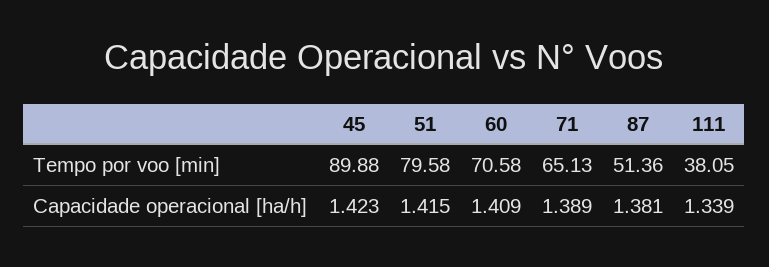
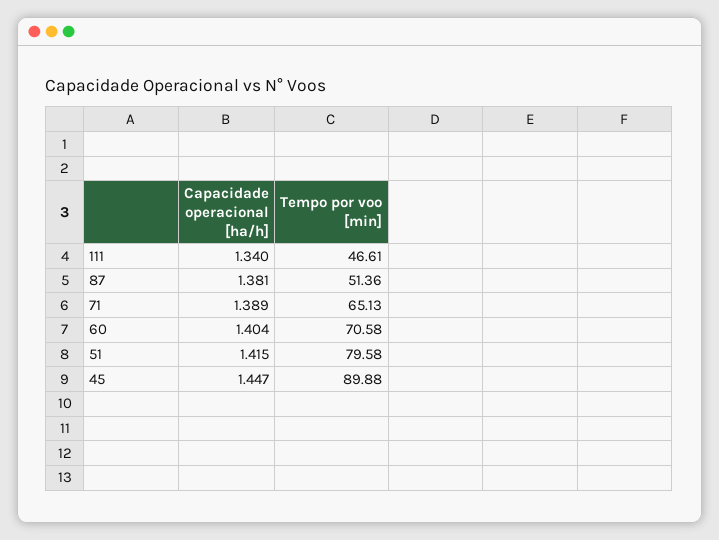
  {
    "45": {
      "Tempo por voo [min]": 89.88,
-     "Capacidade operacional [ha/h]": 1.423
+     "Capacidade operacional [ha/h]": 1.447
    },
    "51": {
      "Tempo por voo [min]": 79.58,
      "Capacidade operacional [ha/h]": 1.415
    },
    "60": {
      "Tempo por voo [min]": 70.58,
-     "Capacidade operacional [ha/h]": 1.409
+     "Capacidade operacional [ha/h]": 1.404
    },
    "71": {
      "Tempo por voo [min]": 65.13,
      "Capacidade operacional [ha/h]": 1.389
    },
    "87": {
      "Tempo por voo [min]": 51.36,
      "Capacidade operacional [ha/h]": 1.381
    },
    "111": {
-     "Tempo por voo [min]": 38.05,
+     "Tempo por voo [min]": 46.61,
-     "Capacidade operacional [ha/h]": 1.339
+     "Capacidade operacional [ha/h]": 1.34
    }
  }

